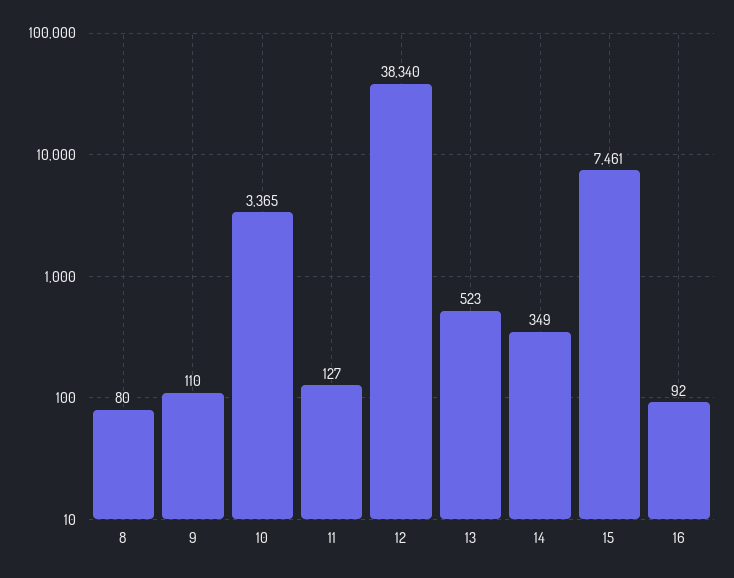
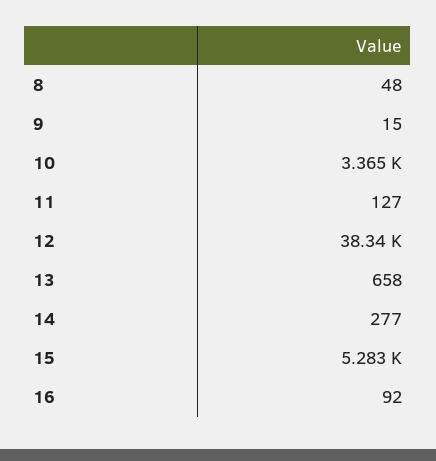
  {
-   "8": 80,
+   "8": 48,
-   "9": 110,
+   "9": 15,
    "10": 3365,
    "11": 127,
    "12": 38340,
-   "13": 523,
+   "13": 658,
-   "14": 349,
+   "14": 277,
-   "15": 7461,
+   "15": 5283,
    "16": 92
  }

